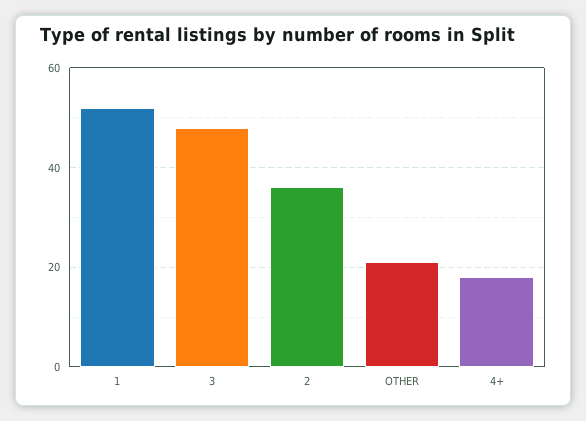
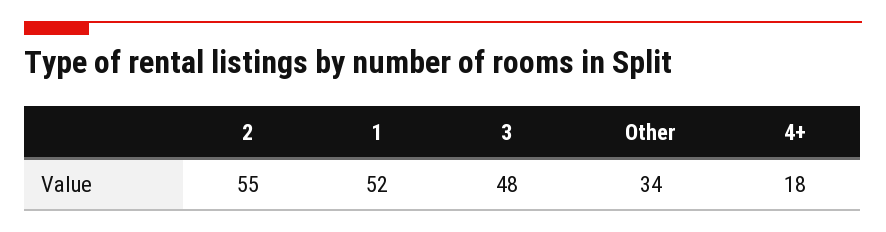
  {
    "1": 52,
    "3": 48,
-   "2": 35,
+   "2": 55,
-   "OTHER": 20,
+   "OTHER": 34,
    "4+": 18
  }

